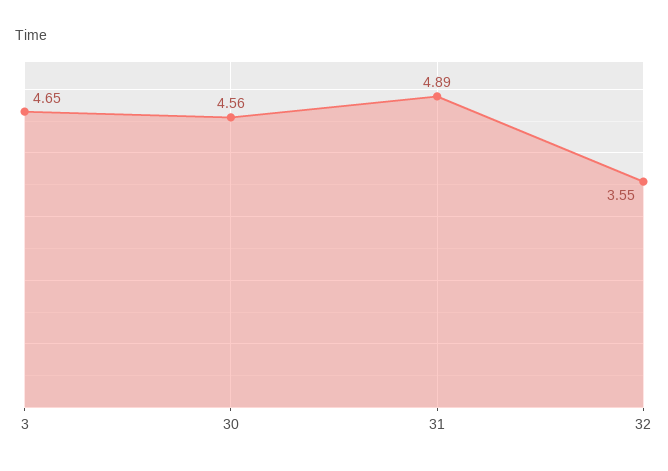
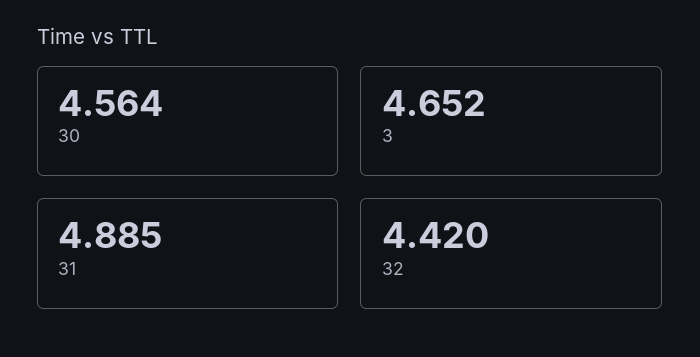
  {
    "3": 4.652,
    "30": 4.564,
    "31": 4.885,
-   "32": 3.55
+   "32": 4.42
  }

